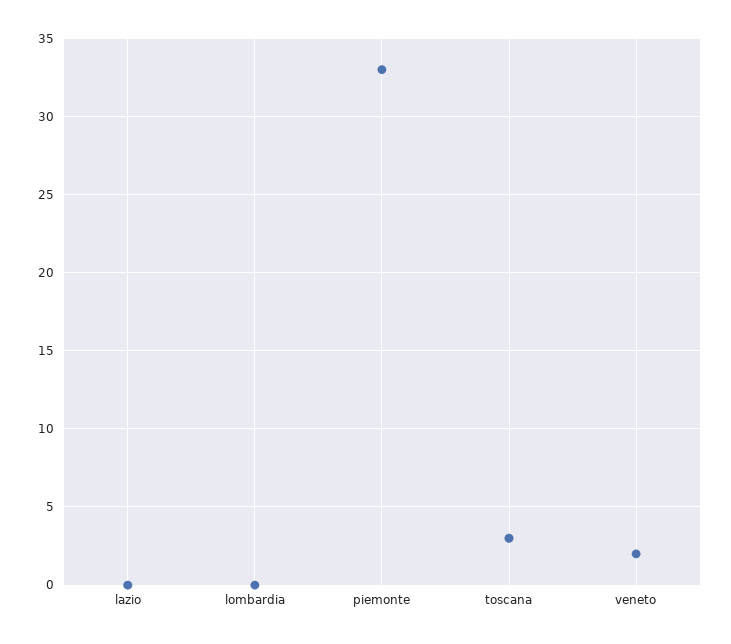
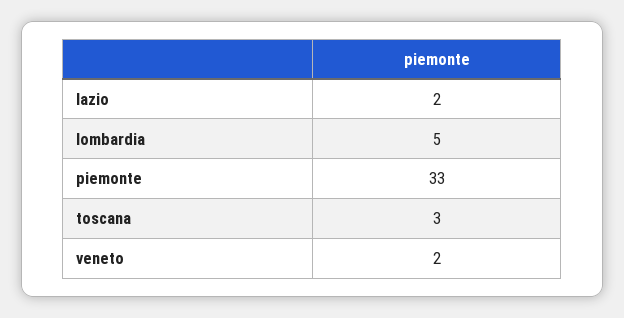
  {
-   "lazio": 0,
+   "lazio": 2,
-   "lombardia": 0,
+   "lombardia": 5,
    "piemonte": 33,
    "toscana": 3,
    "veneto": 2
  }

